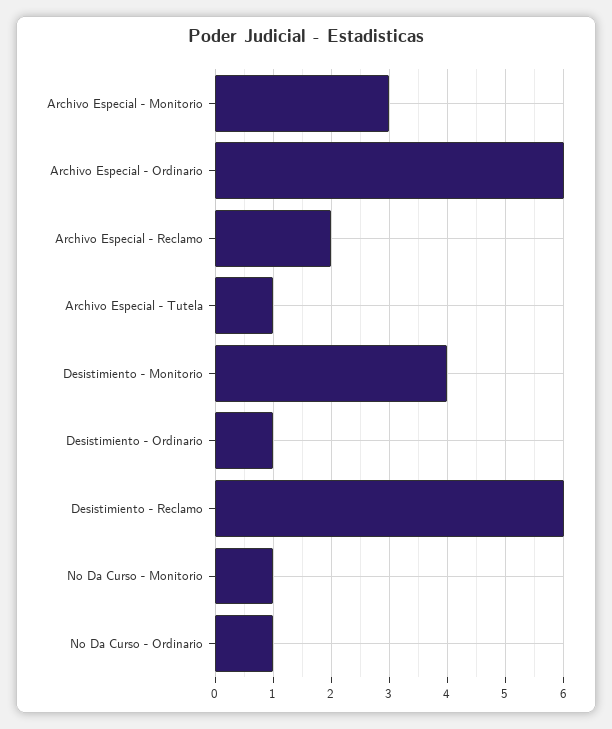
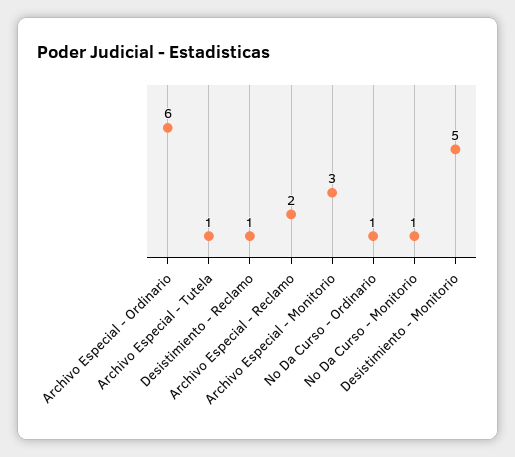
  {
    "Archivo Especial - Monitorio": 3,
    "Archivo Especial - Ordinario": 6,
    "Archivo Especial - Reclamo": 2,
    "Archivo Especial - Tutela": 1,
-   "Desistimiento - Monitorio": 4,
+   "Desistimiento - Monitorio": 5,
-   "Desistimiento - Ordinario": 1,
-   "Desistimiento - Reclamo": 6,
+   "Desistimiento - Reclamo": 1,
    "No Da Curso - Monitorio": 1,
    "No Da Curso - Ordinario": 1
  }

